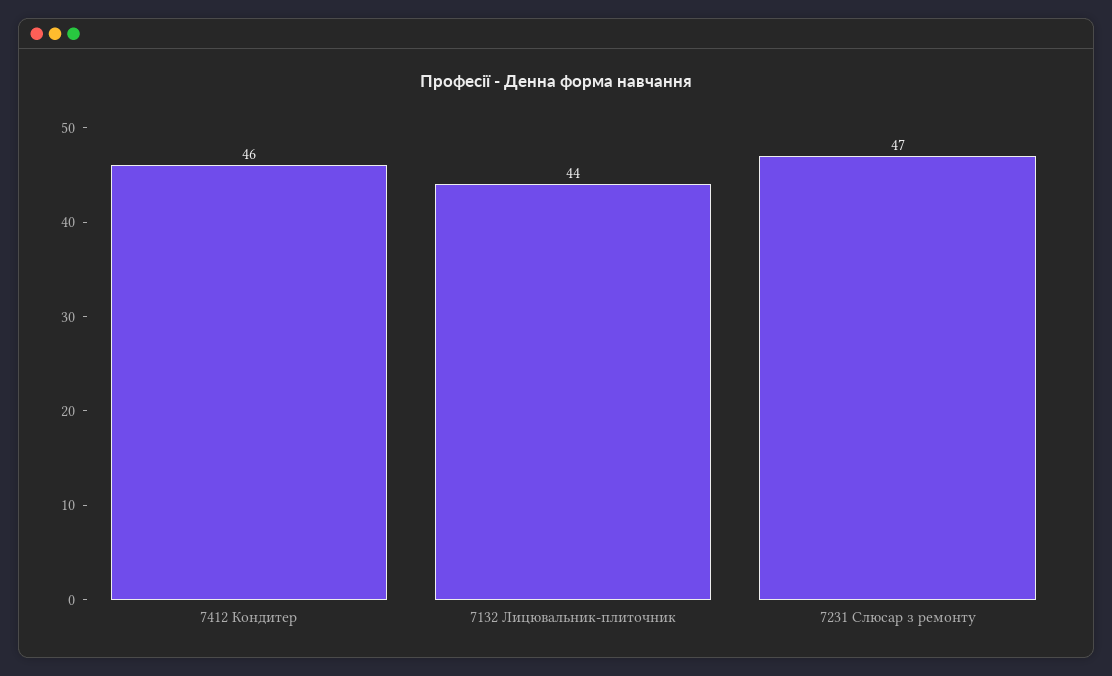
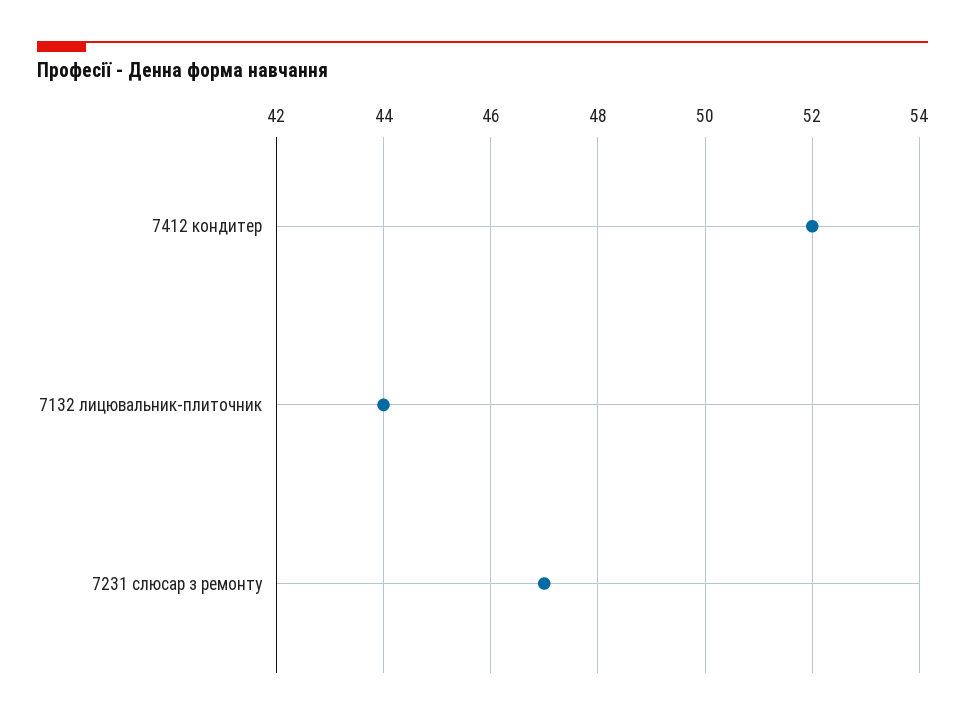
  {
-   "7412 Кондитер": 46,
+   "7412 Кондитер": 52,
    "7132 Лицювальник-плиточник": 44,
    "7231 Слюсар з ремонту": 47
  }

